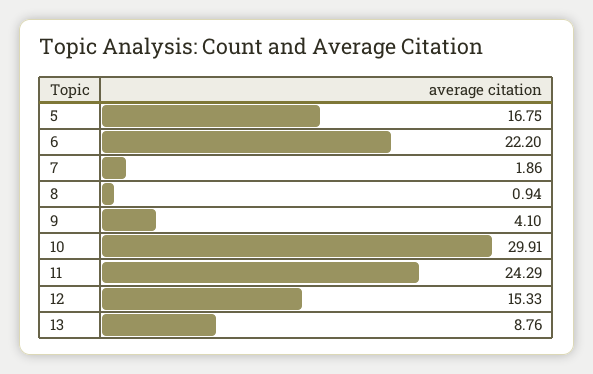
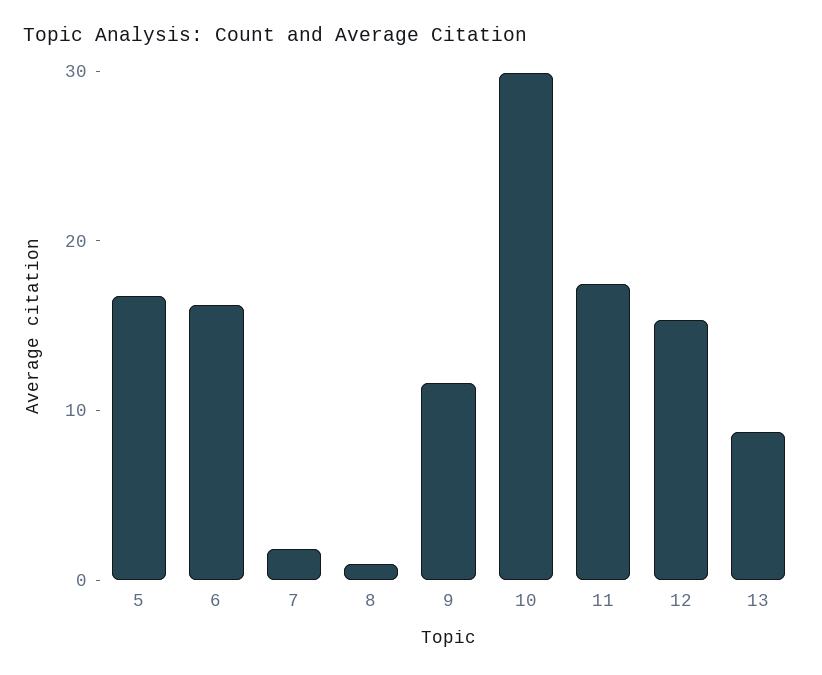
  {
    "5": 16.75,
-   "6": 22.2,
+   "6": 16,
    "7": 1.86,
    "8": 0.94,
-   "9": 4.1,
+   "9": 12,
    "10": 29.91,
-   "11": 24.29,
+   "11": 18,
    "12": 15.33,
    "13": 8.76
  }

